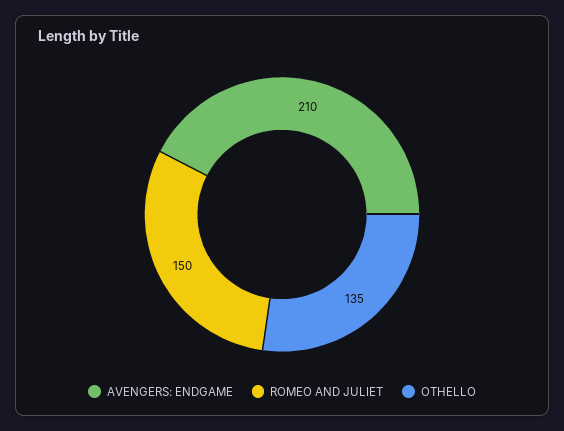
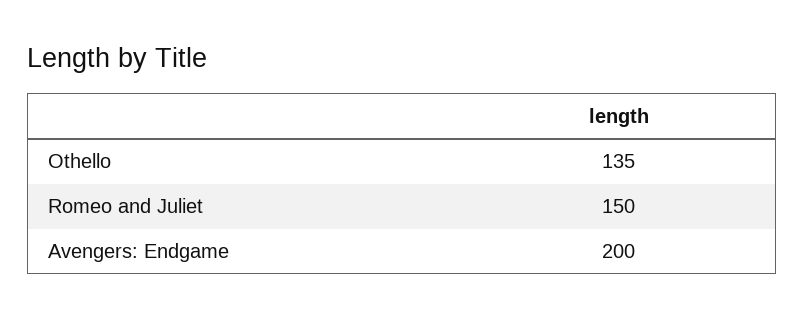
  {
-   "AVENGERS: ENDGAME": 210,
+   "AVENGERS: ENDGAME": 200,
    "ROMEO AND JULIET": 150,
    "OTHELLO": 135
  }

